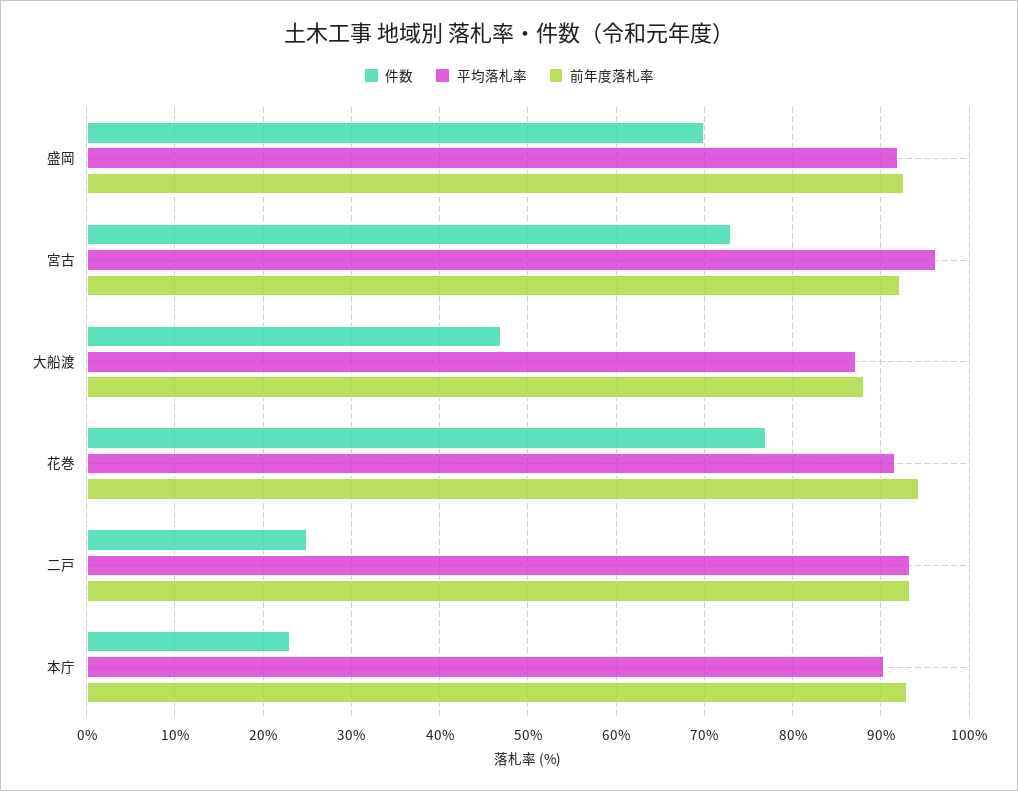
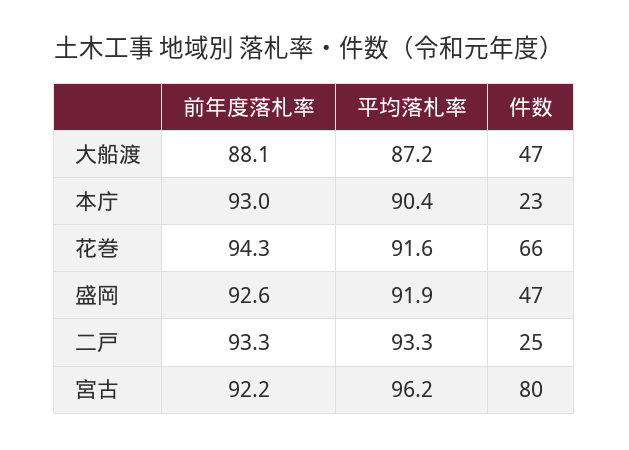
  {
    "件数": {
-     "盛岡": 70,
+     "盛岡": 47,
-     "宮古": 73,
+     "宮古": 80,
      "大船渡": 47,
-     "花巻": 77,
+     "花巻": 66,
      "二戸": 25,
      "本庁": 23
    },
    "平均落札率": {
      "盛岡": 91.9,
      "宮古": 96.2,
      "大船渡": 87.2,
      "花巻": 91.6,
      "二戸": 93.3,
      "本庁": 90.4
    },
    "前年度落札率": {
      "盛岡": 92.6,
      "宮古": 92.2,
      "大船渡": 88.1,
      "花巻": 94.3,
      "二戸": 93.3,
      "本庁": 93
    }
  }

